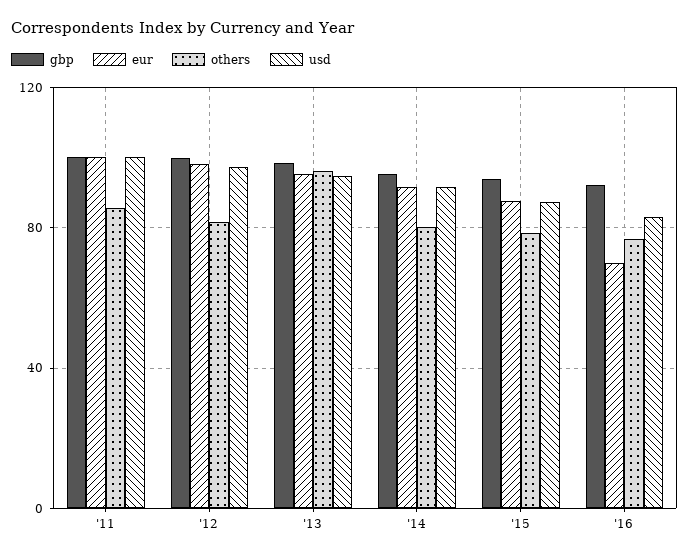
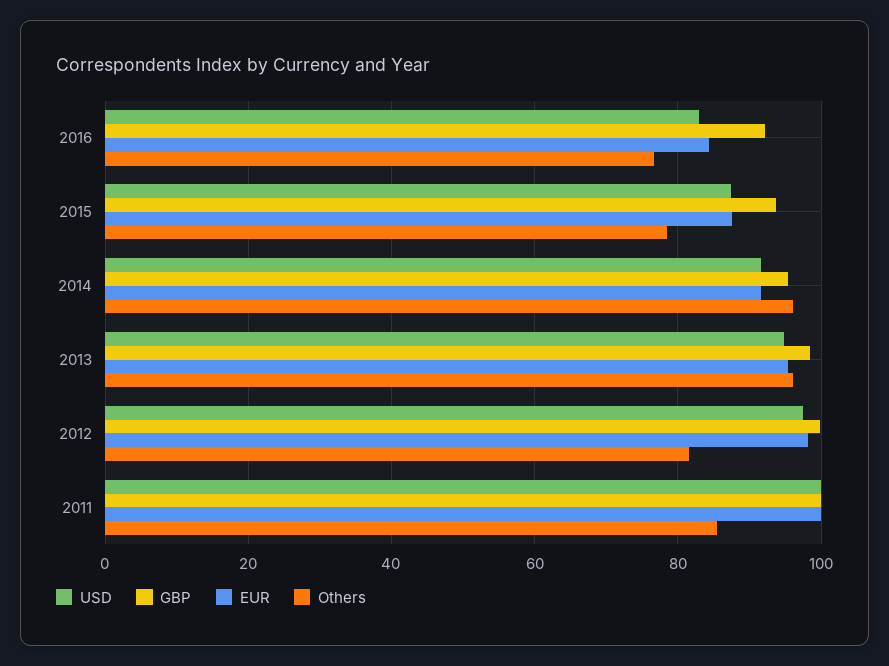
  {
    "gbp": {
      "'11": 100,
      "'12": 100,
      "'13": 98,
      "'14": 96,
      "'15": 94,
      "'16": 92
    },
    "eur": {
      "'11": 100,
      "'12": 98,
      "'13": 96,
      "'14": 92,
      "'15": 88,
-     "'16": 70
+     "'16": 84
    },
    "others": {
      "'11": 86,
      "'12": 82,
      "'13": 96,
-     "'14": 80,
+     "'14": 96,
      "'15": 78,
      "'16": 76
    },
    "usd": {
      "'11": 100,
      "'12": 98,
      "'13": 94,
      "'14": 92,
      "'15": 88,
      "'16": 82
    }
  }

